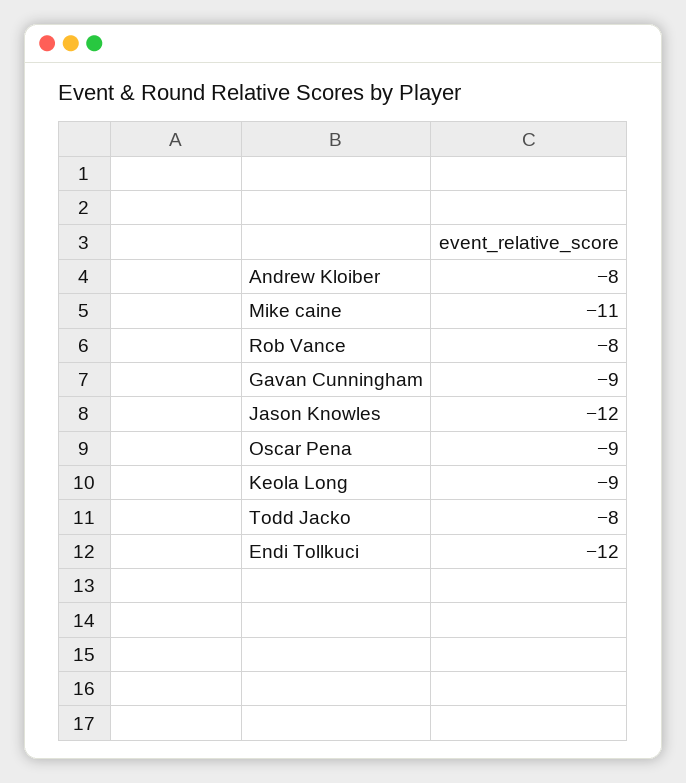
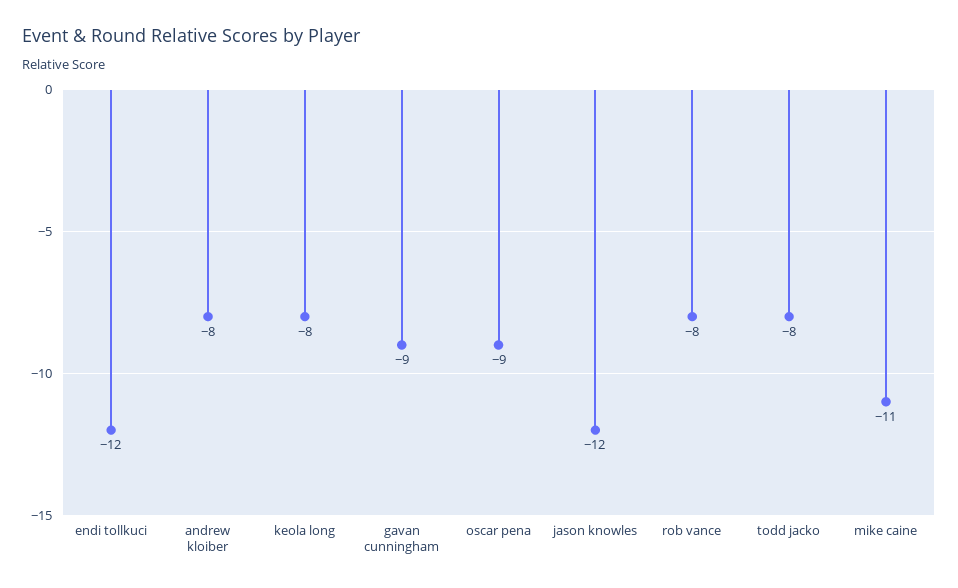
  {
    "Andrew Kloiber": -8,
    "Mike caine": -11,
    "Rob Vance": -8,
    "Gavan Cunningham": -9,
    "Jason Knowles": -12,
    "Oscar Pena": -9,
-   "Keola Long": -9,
+   "Keola Long": -8,
    "Todd Jacko": -8,
    "Endi Tollkuci": -12
  }

